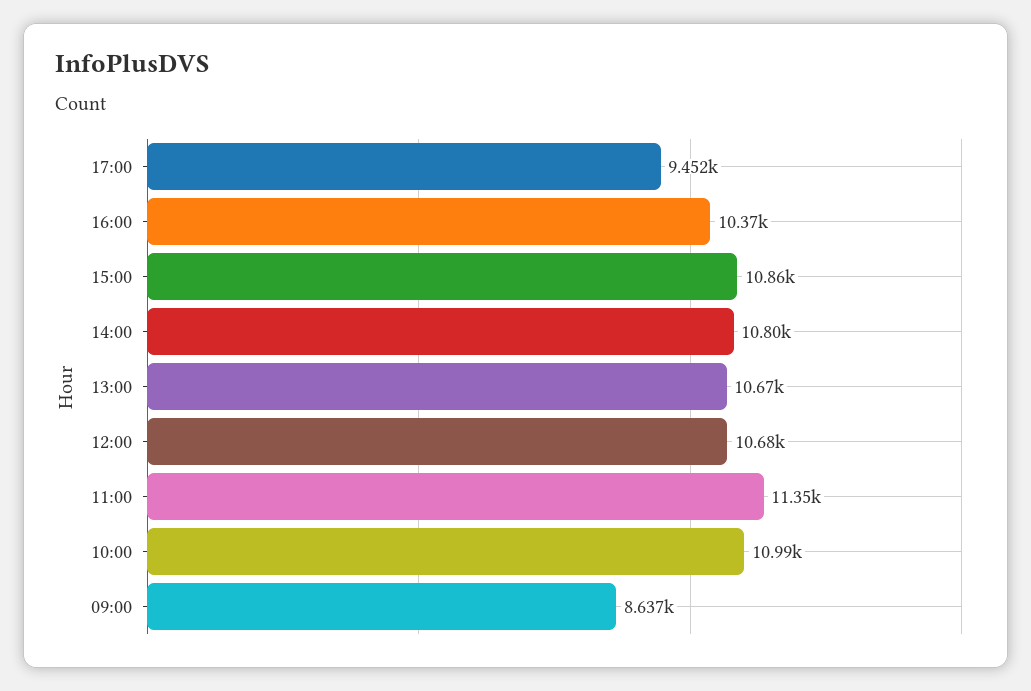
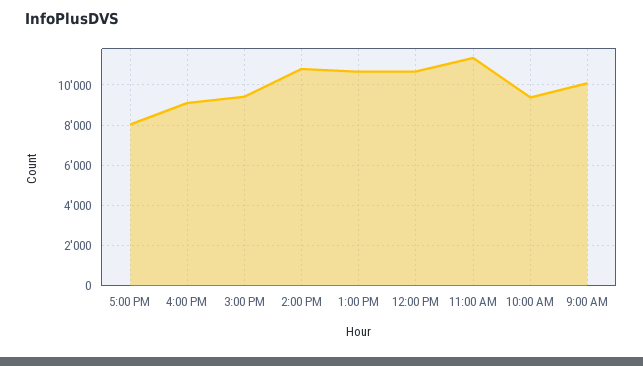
  {
-   "17:00": 9452,
+   "17:00": 8000,
-   "16:00": 10370,
+   "16:00": 9000,
-   "15:00": 10860,
+   "15:00": 9500,
    "14:00": 10800,
    "13:00": 10670,
    "12:00": 10680,
    "11:00": 11350,
-   "10:00": 10990,
+   "10:00": 9500,
-   "09:00": 8637
+   "09:00": 10000
  }

